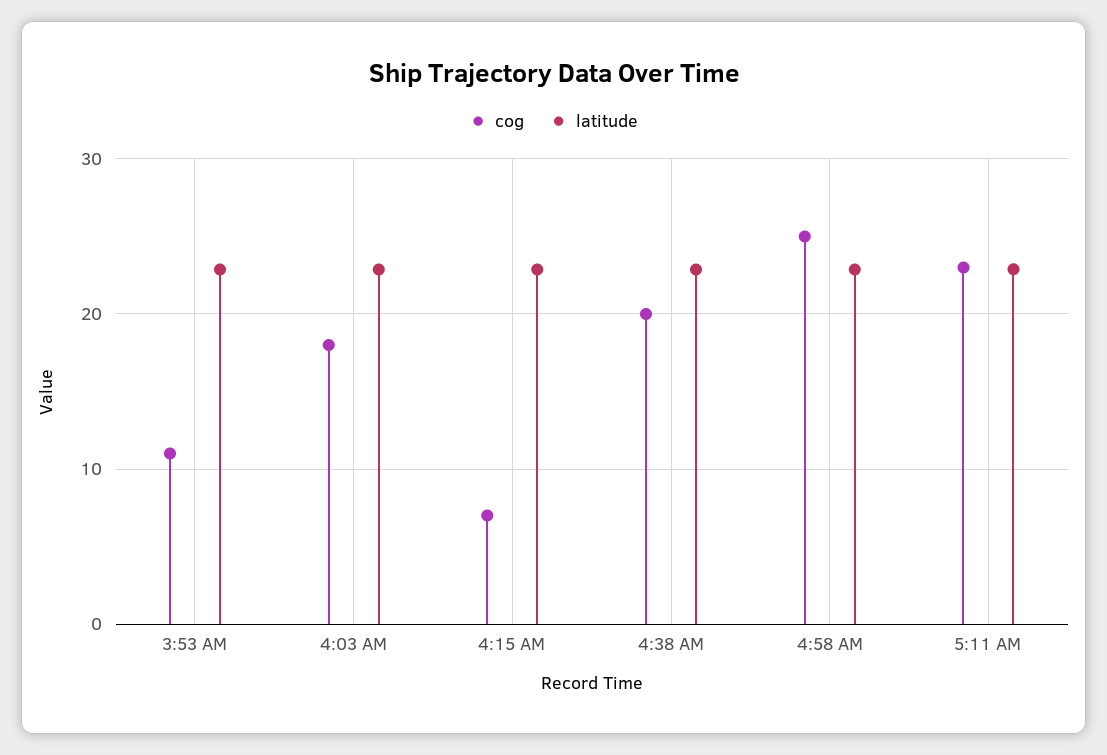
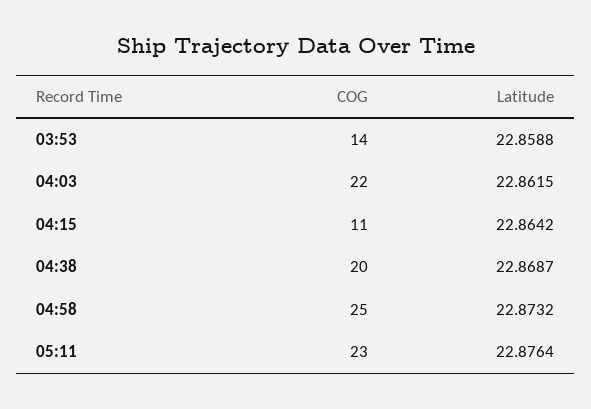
  {
    "cog": {
-     "3:53 AM": 11,
+     "3:53 AM": 14,
-     "4:03 AM": 18,
+     "4:03 AM": 22,
-     "4:15 AM": 7,
+     "4:15 AM": 11,
      "4:38 AM": 20,
      "4:58 AM": 25,
      "5:11 AM": 23
    },
    "latitude": {
      "3:53 AM": 22.8588,
      "4:03 AM": 22.8615,
      "4:15 AM": 22.8642,
      "4:38 AM": 22.8687,
      "4:58 AM": 22.8732,
      "5:11 AM": 22.8764
    }
  }

